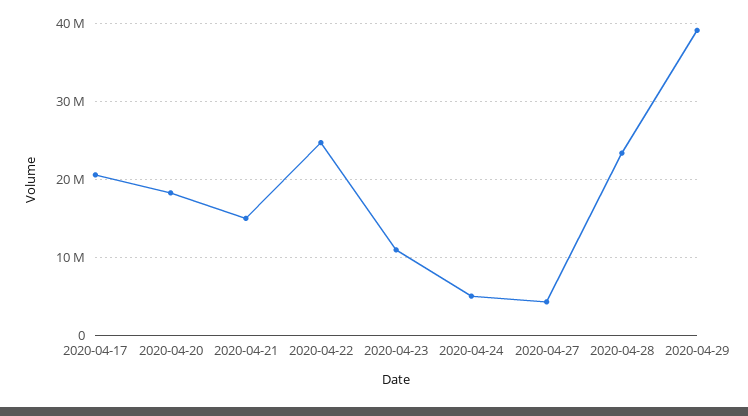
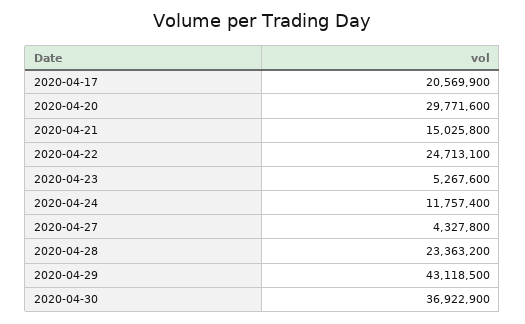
  {
    "2020-04-17": 20569900,
-   "2020-04-20": 18000000,
+   "2020-04-20": 29771600,
    "2020-04-21": 15025800,
    "2020-04-22": 24713100,
-   "2020-04-23": 11000000,
+   "2020-04-23": 5267600,
-   "2020-04-24": 5000000,
+   "2020-04-24": 11757400,
    "2020-04-27": 4327800,
    "2020-04-28": 23363200,
-   "2020-04-29": 39000000
+   "2020-04-29": 43118500,
+   "2020-04-30": 36922900
  }

